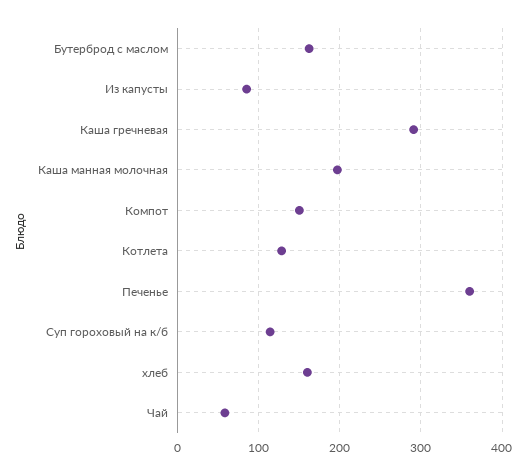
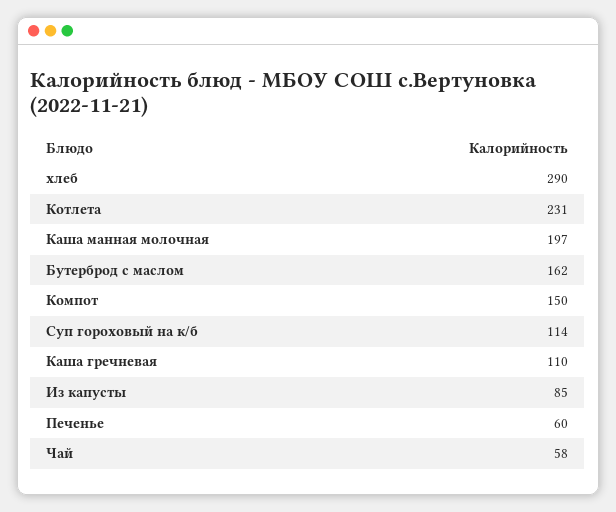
  {
    "Бутерброд с маслом": 162,
    "Из капусты": 85,
-   "Каша гречневая": 290,
+   "Каша гречневая": 110,
    "Каша манная молочная": 197,
    "Компот": 150,
-   "Котлета": 130,
+   "Котлета": 231,
-   "Печенье": 360,
+   "Печенье": 60,
    "Суп гороховый на к/б": 114,
-   "хлеб": 160,
+   "хлеб": 290,
    "Чай": 58
  }

